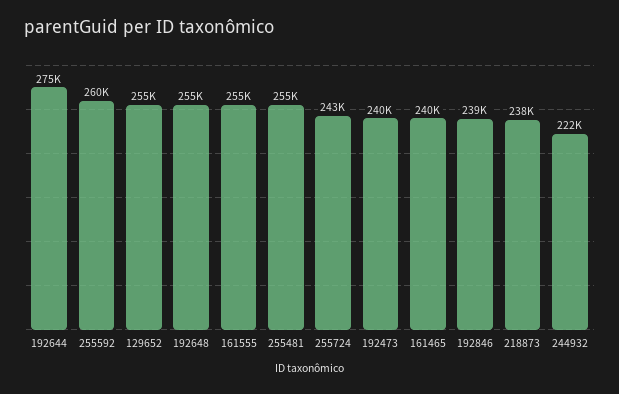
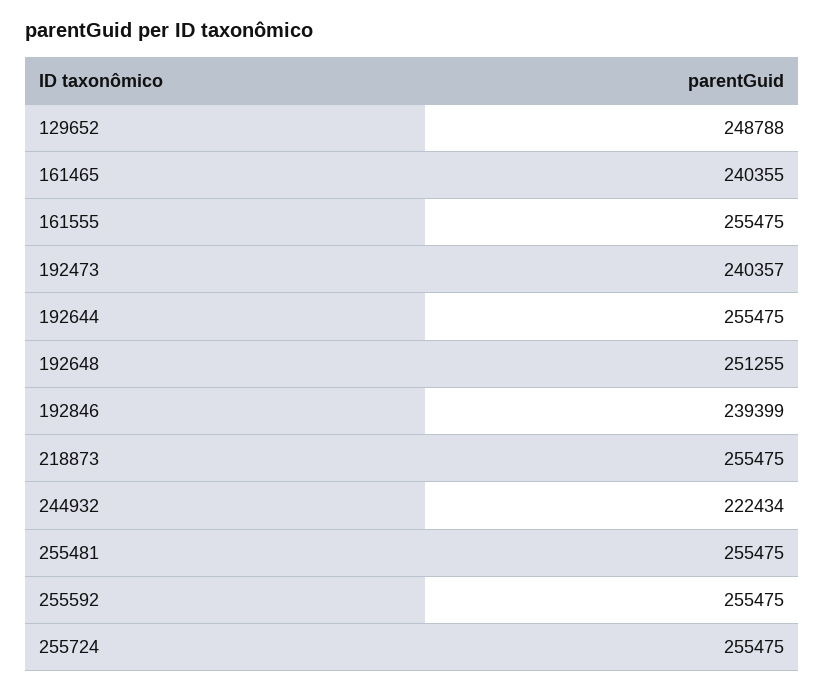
  {
-   "192644": 275000,
+   "192644": 255475,
-   "255592": 260000,
+   "255592": 255475,
-   "129652": 255000,
+   "129652": 248788,
-   "192648": 255000,
+   "192648": 251255,
    "161555": 255475,
    "255481": 255475,
-   "255724": 243000,
+   "255724": 255475,
    "192473": 240357,
    "161465": 240355,
    "192846": 239399,
-   "218873": 238000,
+   "218873": 255475,
    "244932": 222434
  }

